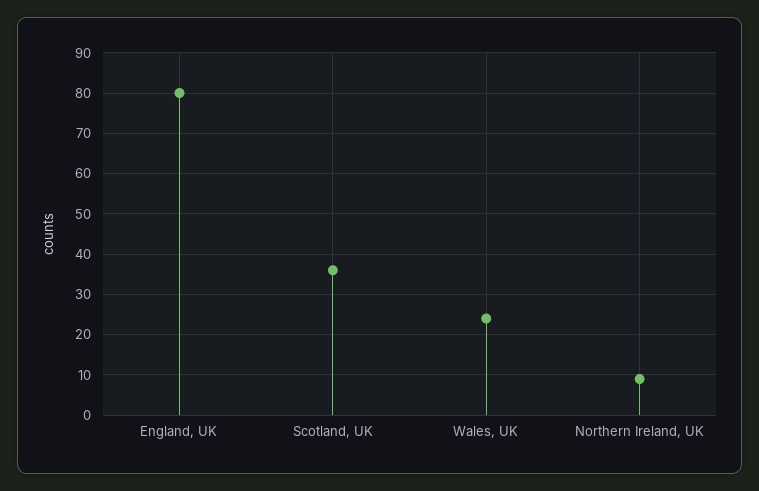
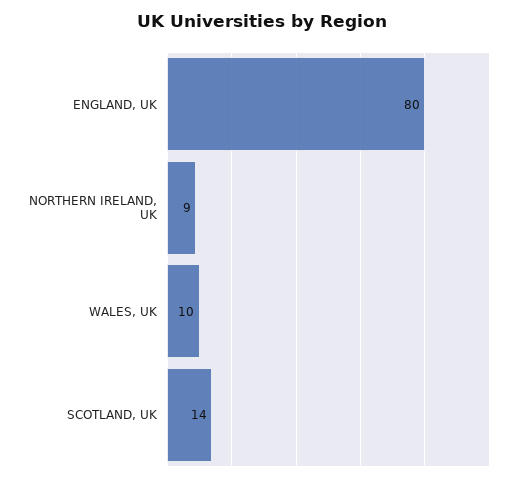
  {
    "England, UK": 80,
-   "Scotland, UK": 35,
+   "Scotland, UK": 14,
-   "Wales, UK": 25,
+   "Wales, UK": 10,
    "Northern Ireland, UK": 9
  }

